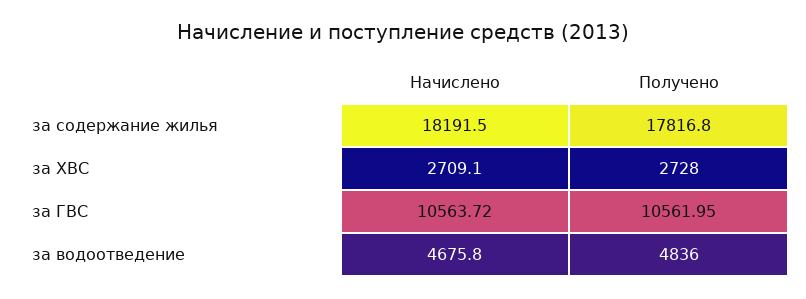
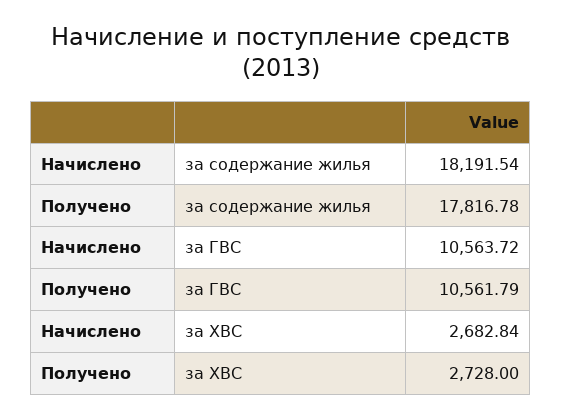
  {
    "Начислено": {
      "за содержание жилья": 18191.54,
-     "за ХВС": 2709.1,
+     "за ХВС": 2682.84,
-     "за ГВС": 10563.72,
+     "за ГВС": 10563.72
-     "за водоотведение": 4675.8
    },
    "Получено": {
      "за содержание жилья": 17816.78,
      "за ХВС": 2728,
-     "за ГВС": 10561.95,
+     "за ГВС": 10561.79
-     "за водоотведение": 4836
    }
  }

